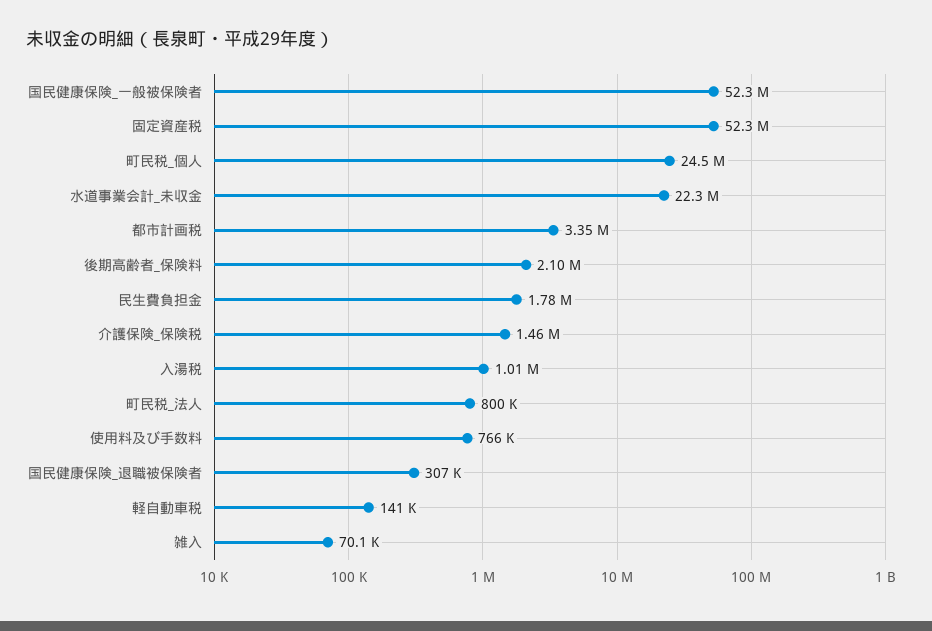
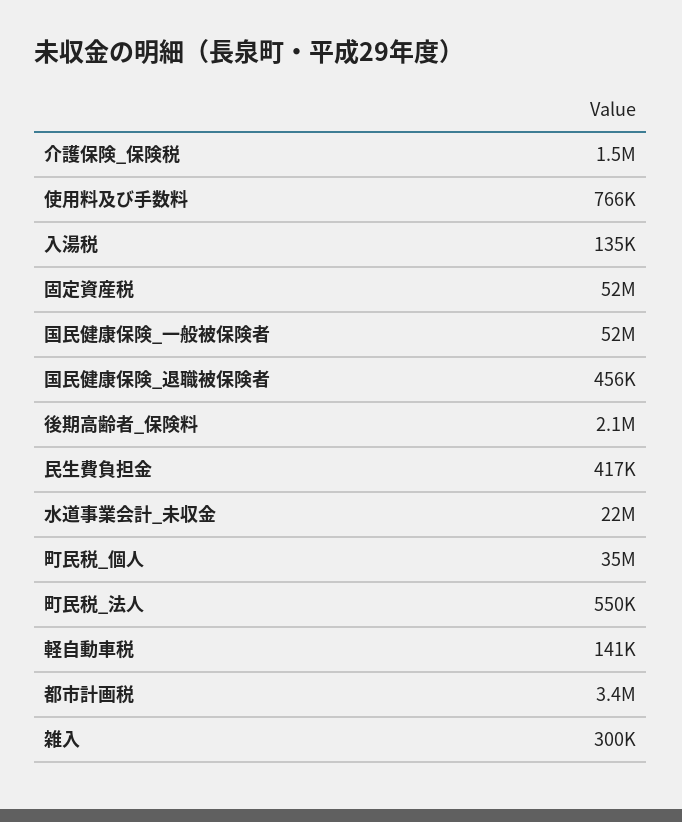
  {
    "国民健康保険_一般被保険者": 52300000,
    "固定資産税": 52300000,
-   "町民税_個人": 24500000,
+   "町民税_個人": 35000000,
    "水道事業会計_未収金": 22300000,
    "都市計画税": 3350000,
    "後期高齢者_保険料": 2100000,
-   "民生費負担金": 1780000,
+   "民生費負担金": 417000,
    "介護保険_保険税": 1460000,
-   "入湯税": 1010000,
+   "入湯税": 135000,
-   "町民税_法人": 800000,
+   "町民税_法人": 550000,
    "使用料及び手数料": 766000,
-   "国民健康保険_退職被保険者": 307000,
+   "国民健康保険_退職被保険者": 456000,
    "軽自動車税": 141000,
-   "雑入": 70100
+   "雑入": 300000
  }

